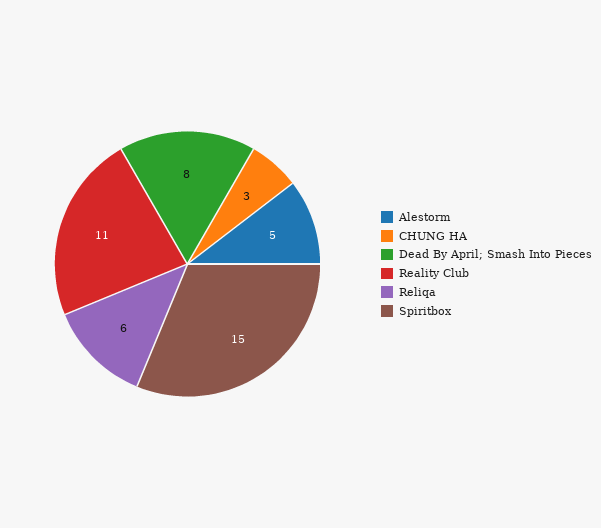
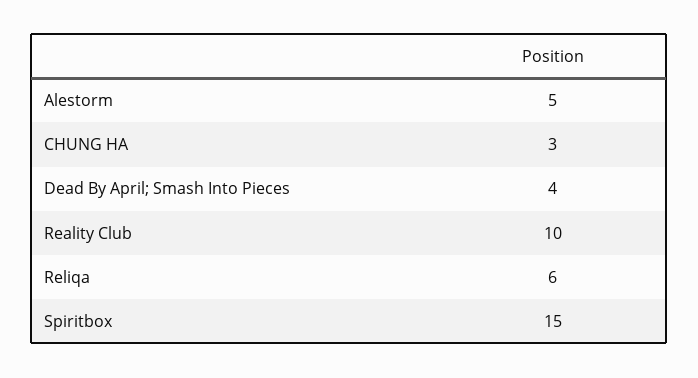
  {
    "Alestorm": 5,
    "CHUNG HA": 3,
-   "Dead By April; Smash Into Pieces": 8,
+   "Dead By April; Smash Into Pieces": 4,
-   "Reality Club": 11,
+   "Reality Club": 10,
    "Reliqa": 6,
    "Spiritbox": 15
  }

